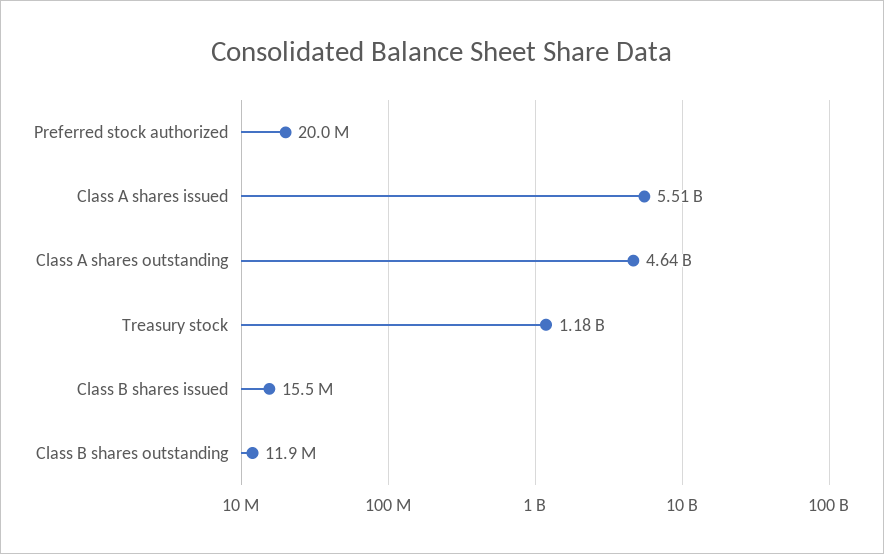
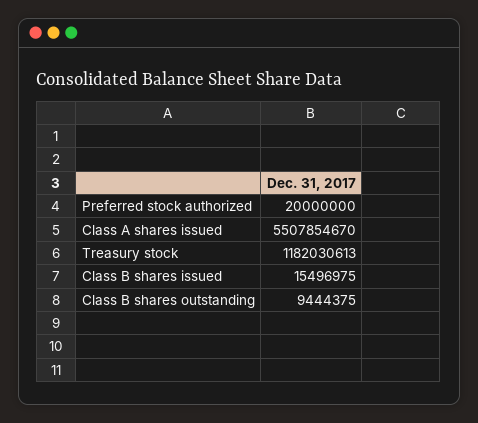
  {
    "Preferred stock authorized": 20000000,
    "Class A shares issued": 5507854670,
-   "Class A shares outstanding": 4640000000,
    "Treasury stock": 1182030613,
    "Class B shares issued": 15496975,
-   "Class B shares outstanding": 11900000
+   "Class B shares outstanding": 9444375
  }

